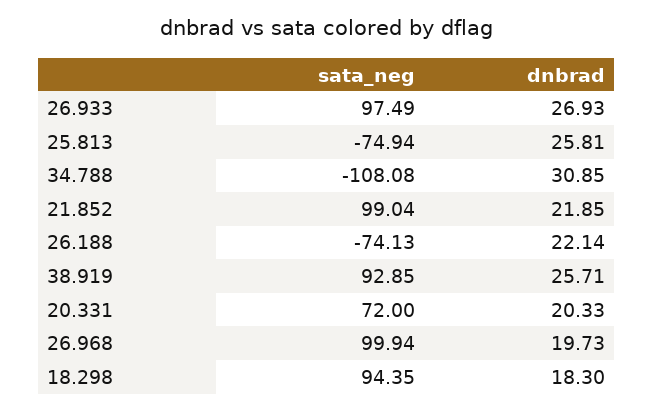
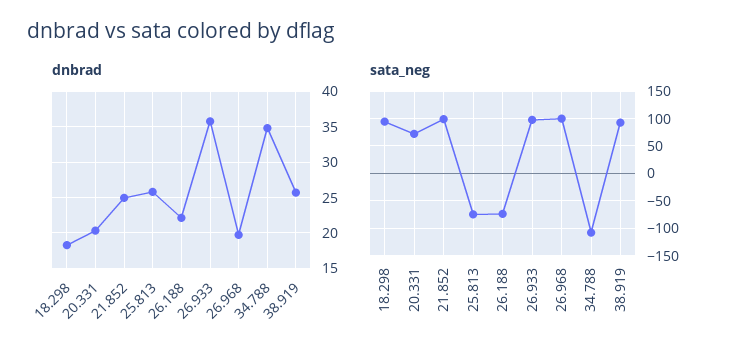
  {
    "sata_neg": {
      "26.933": 97.49,
      "25.813": -74.94,
      "34.788": -108.08,
      "21.852": 99.04,
      "26.188": -74.13,
      "38.919": 92.85,
      "20.331": 72,
      "26.968": 99.94,
      "18.298": 94.35
    },
    "dnbrad": {
-     "26.933": 26.93,
+     "26.933": 36,
      "25.813": 25.81,
-     "34.788": 30.85,
+     "34.788": 35,
-     "21.852": 21.85,
+     "21.852": 25,
      "26.188": 22.14,
      "38.919": 25.71,
      "20.331": 20.33,
      "26.968": 19.73,
      "18.298": 18.3
    }
  }

